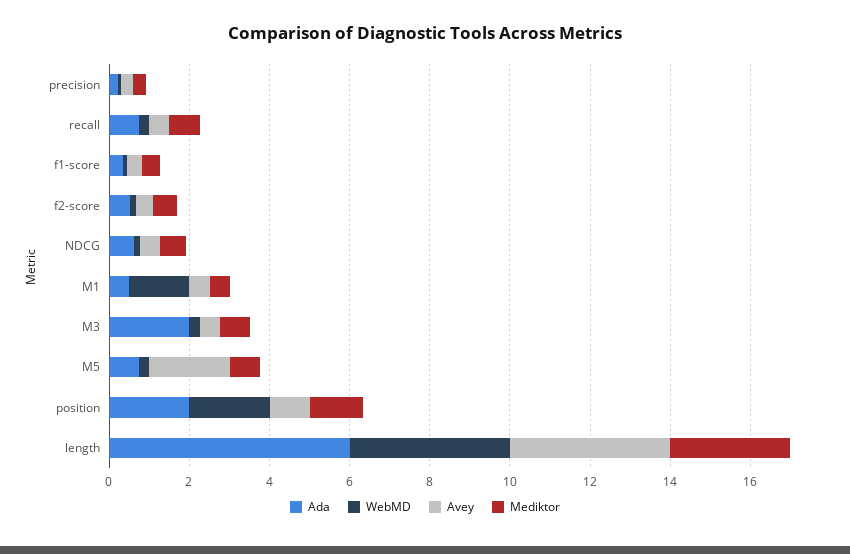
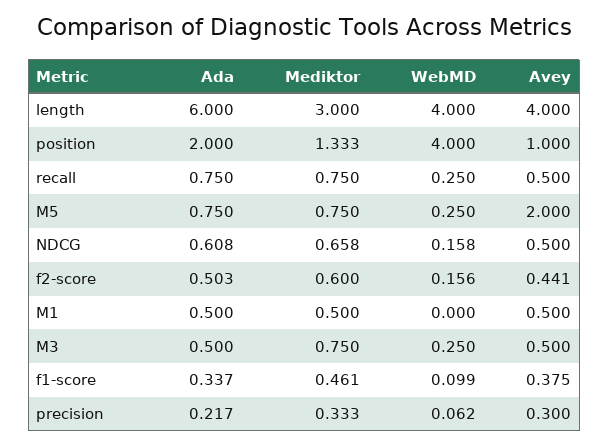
  {
    "Ada": {
      "precision": 0.217,
      "recall": 0.75,
      "f1-score": 0.337,
      "f2-score": 0.503,
      "NDCG": 0.608,
      "M1": 0.5,
-     "M3": 2,
+     "M3": 0.5,
      "M5": 0.75,
      "position": 2,
      "length": 6
    },
    "WebMD": {
      "precision": 0.062,
      "recall": 0.25,
      "f1-score": 0.099,
      "f2-score": 0.156,
      "NDCG": 0.158,
-     "M1": 1.5,
+     "M1": 0,
      "M3": 0.25,
      "M5": 0.25,
-     "position": 2,
+     "position": 4,
      "length": 4
    },
    "Avey": {
      "precision": 0.3,
      "recall": 0.5,
      "f1-score": 0.375,
      "f2-score": 0.441,
      "NDCG": 0.5,
      "M1": 0.5,
      "M3": 0.5,
      "M5": 2,
      "position": 1,
      "length": 4
    },
    "Mediktor": {
      "precision": 0.333,
      "recall": 0.75,
      "f1-score": 0.461,
      "f2-score": 0.6,
      "NDCG": 0.658,
      "M1": 0.5,
      "M3": 0.75,
      "M5": 0.75,
      "position": 1.333,
      "length": 3
    }
  }

